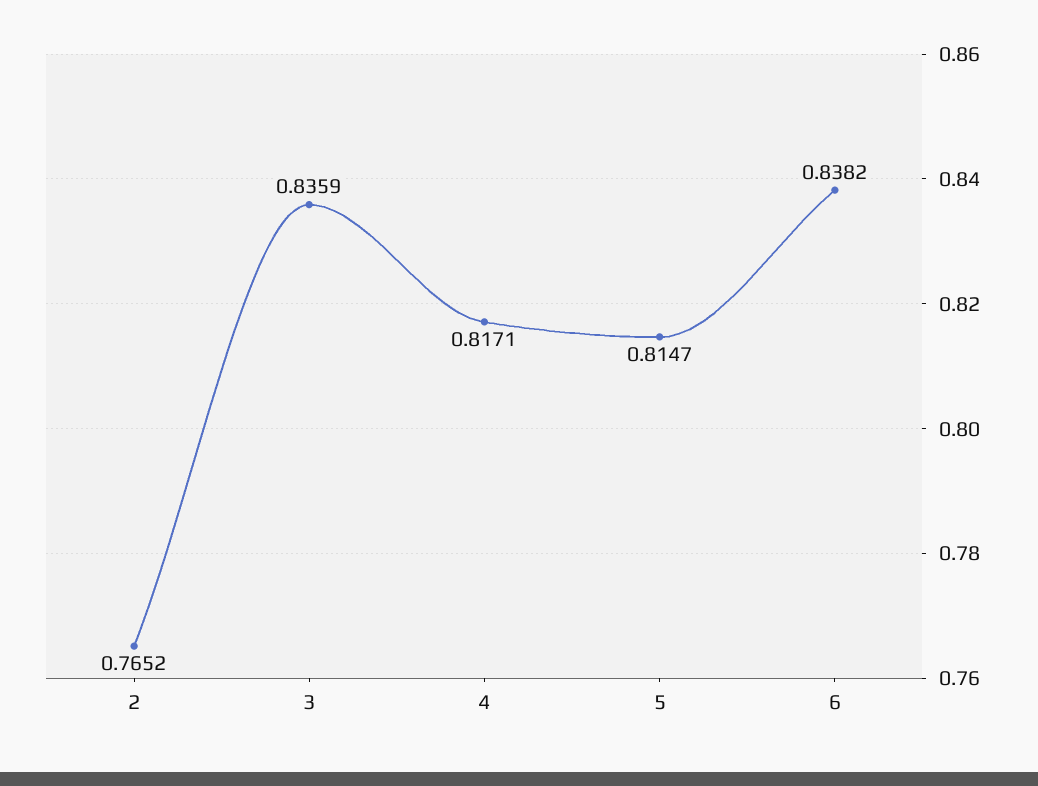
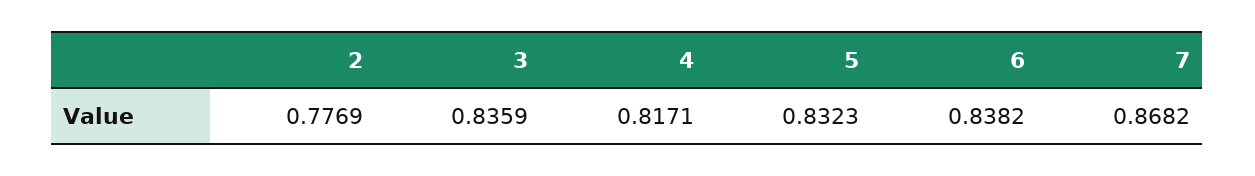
  {
-   "2": 0.7652,
+   "2": 0.7769,
    "3": 0.8359,
    "4": 0.8171,
-   "5": 0.8147,
+   "5": 0.8323,
-   "6": 0.8382
+   "6": 0.8382,
+   "7": 0.8682
  }

